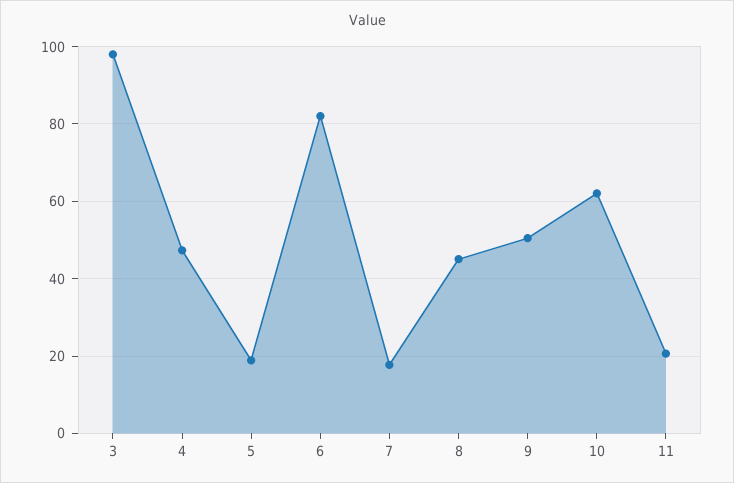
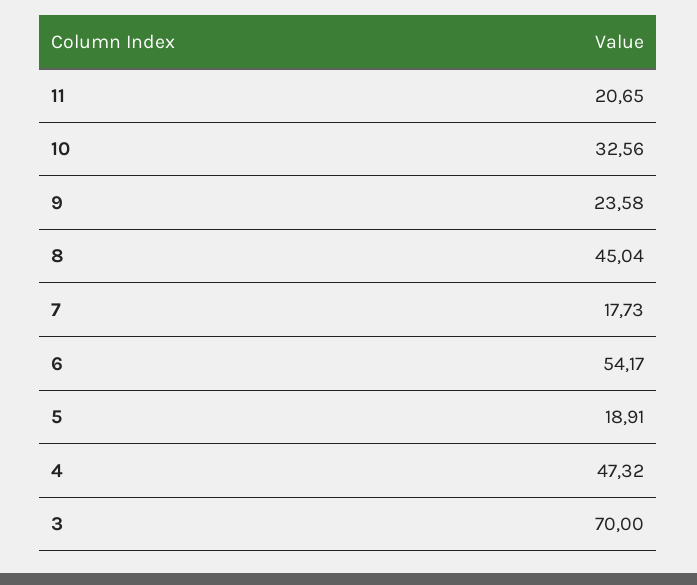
  {
-   "3": 98,
+   "3": 70,
    "4": 47.32,
    "5": 18.91,
-   "6": 82,
+   "6": 54.17,
    "7": 17.73,
    "8": 45.04,
-   "9": 50,
+   "9": 23.58,
-   "10": 62,
+   "10": 32.56,
    "11": 20.65
  }

